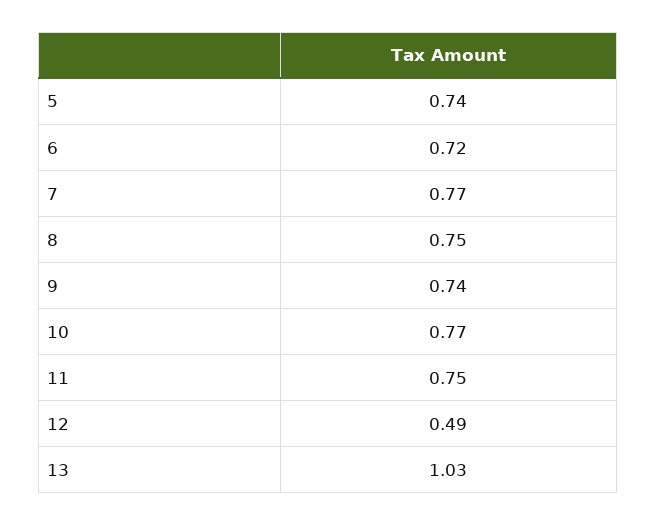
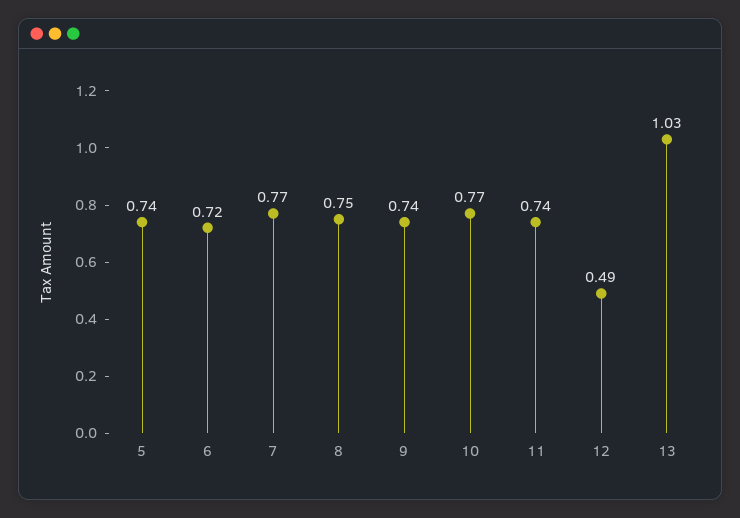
  {
    "5": 0.74,
    "6": 0.72,
    "7": 0.77,
    "8": 0.75,
    "9": 0.74,
    "10": 0.77,
-   "11": 0.75,
+   "11": 0.74,
    "12": 0.49,
    "13": 1.03
  }

